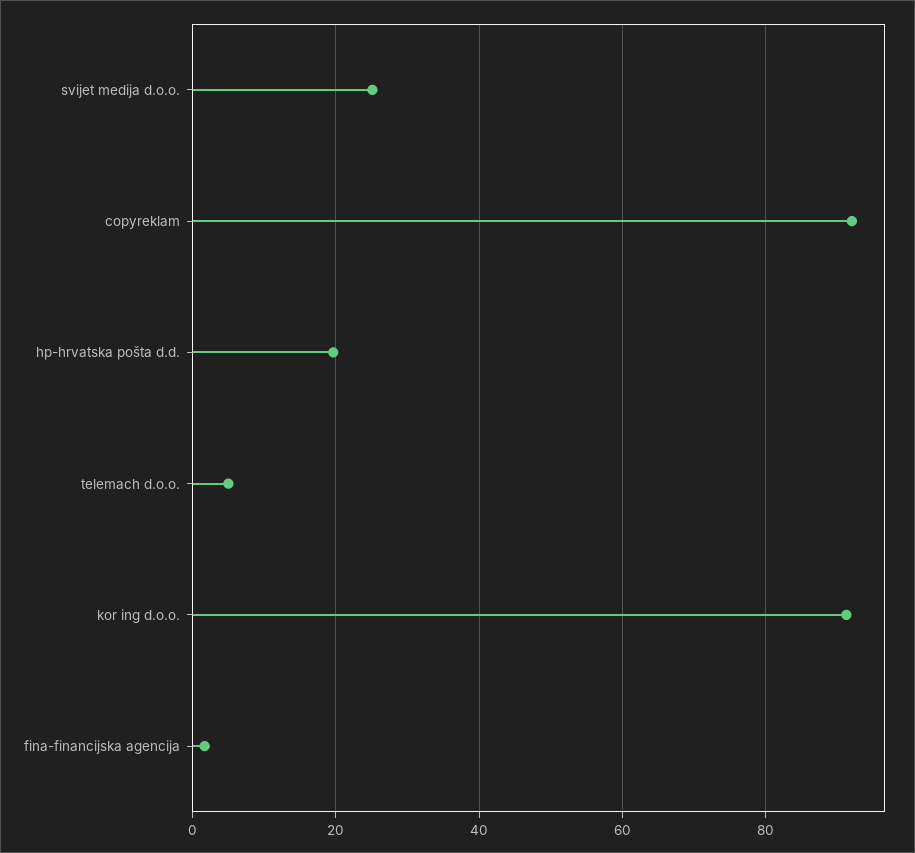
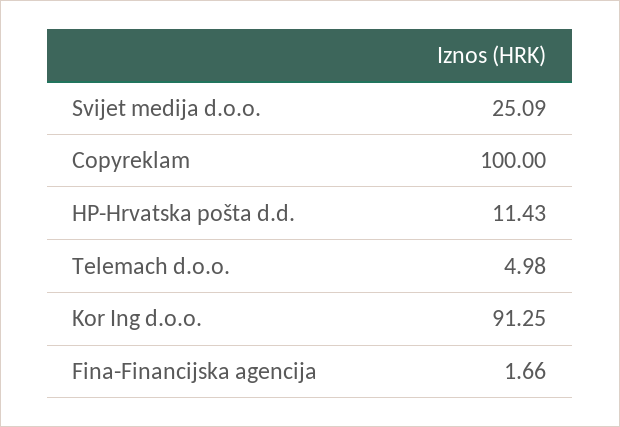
  {
    "svijet medija d.o.o.": 25.09,
-   "copyreklam": 92,
+   "copyreklam": 100,
-   "hp-hrvatska pošta d.d.": 20,
+   "hp-hrvatska pošta d.d.": 11.43,
    "telemach d.o.o.": 4.98,
    "kor ing d.o.o.": 91.25,
    "fina-financijska agencija": 1.66
  }

